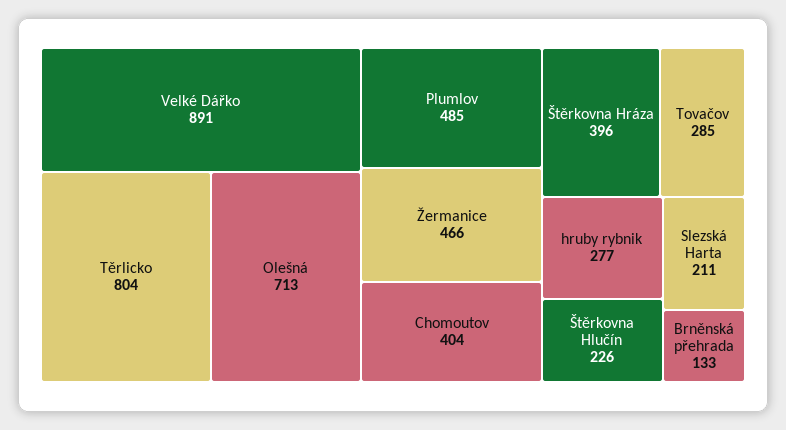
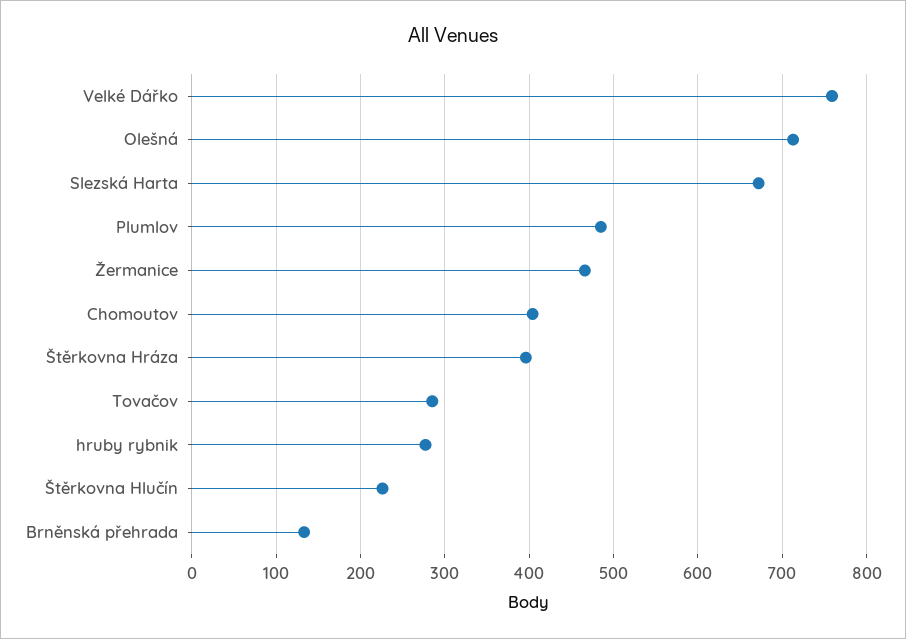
  {
-   "Velké Dářko": 891,
+   "Velké Dářko": 760,
-   "Těrlicko": 804,
    "Olešná": 713,
    "Plumlov": 485,
    "Žermanice": 466,
    "Chomoutov": 404,
    "Štěrkovna Hráza": 396,
    "Tovačov": 285,
    "hruby rybnik": 277,
    "Štěrkovna Hlučín": 226,
-   "Slezská Harta": 211,
+   "Slezská Harta": 670,
    "Brněnská přehrada": 133
  }

